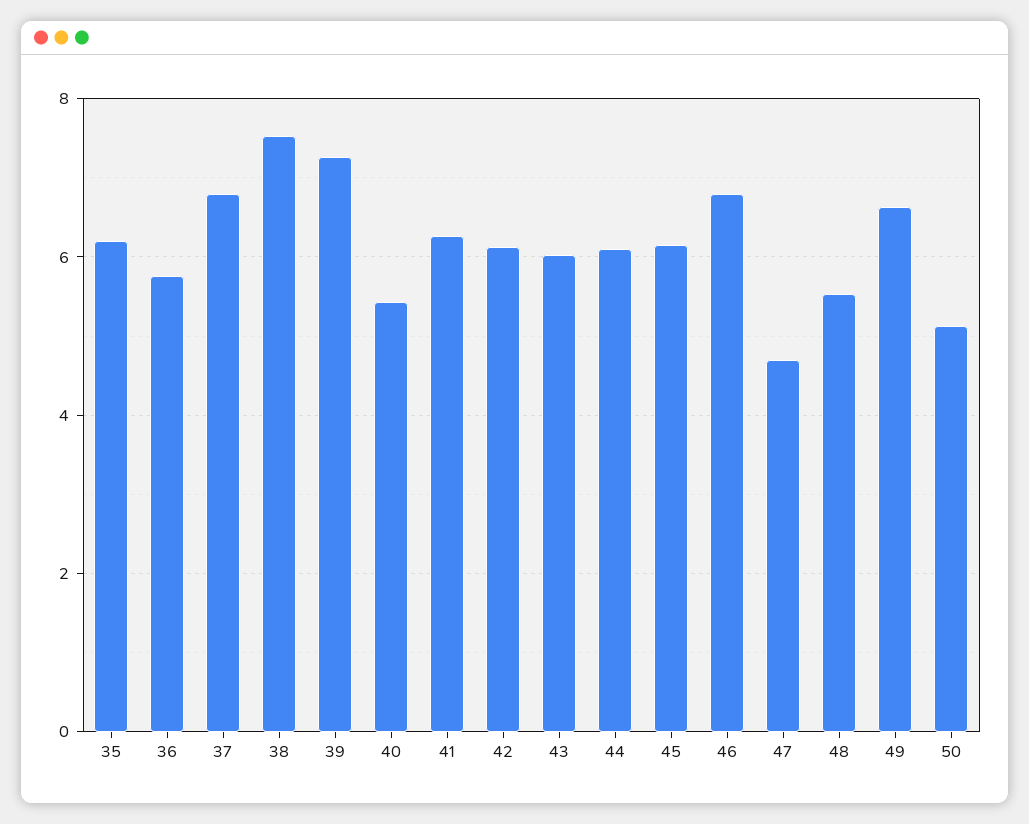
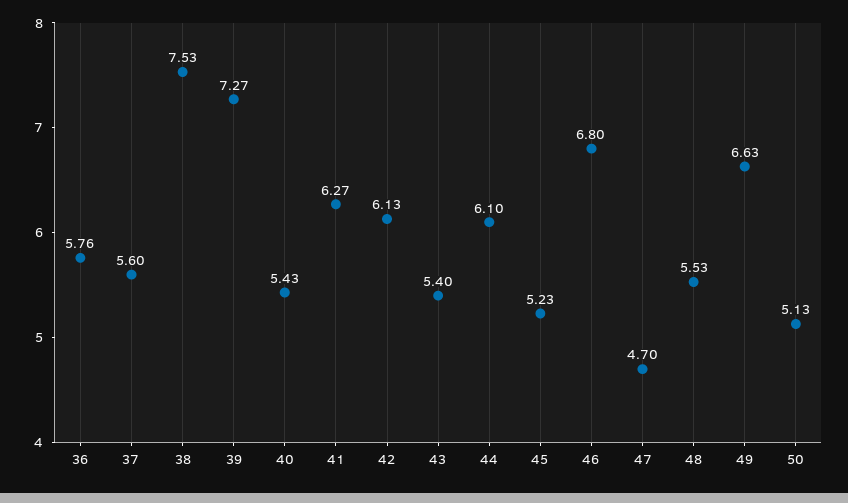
  {
-   "35": 6.2,
    "36": 5.76,
-   "37": 6.8,
+   "37": 5.6,
    "38": 7.53,
    "39": 7.27,
    "40": 5.43,
    "41": 6.27,
    "42": 6.13,
-   "43": 6,
+   "43": 5.4,
    "44": 6.1,
-   "45": 6.2,
+   "45": 5.23,
    "46": 6.8,
    "47": 4.7,
    "48": 5.53,
    "49": 6.63,
    "50": 5.13
  }

